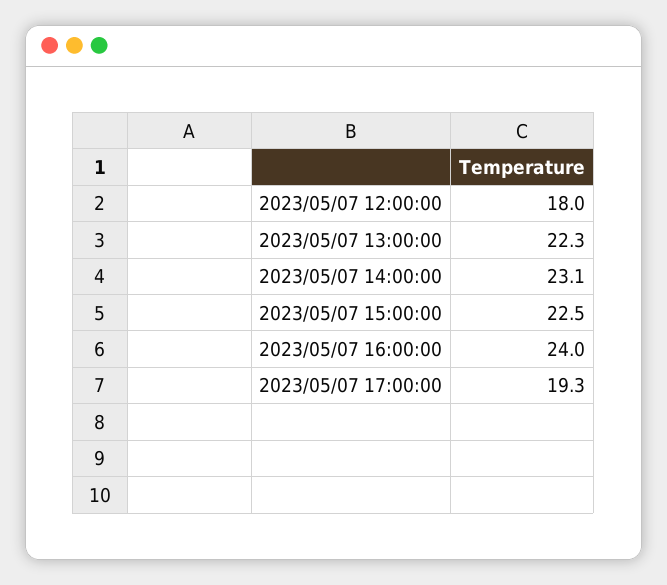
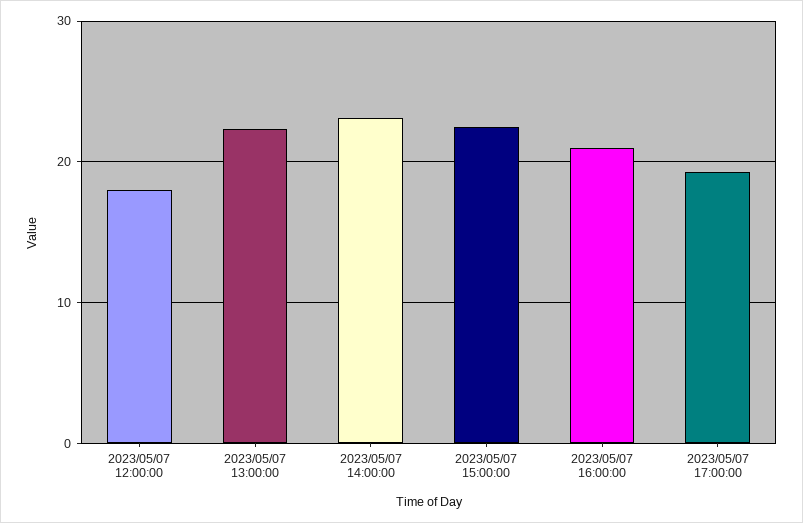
  {
    "2023/05/07 12:00:00": 18,
    "2023/05/07 13:00:00": 22.3,
    "2023/05/07 14:00:00": 23.1,
    "2023/05/07 15:00:00": 22.5,
-   "2023/05/07 16:00:00": 24,
+   "2023/05/07 16:00:00": 21,
    "2023/05/07 17:00:00": 19.3
  }

